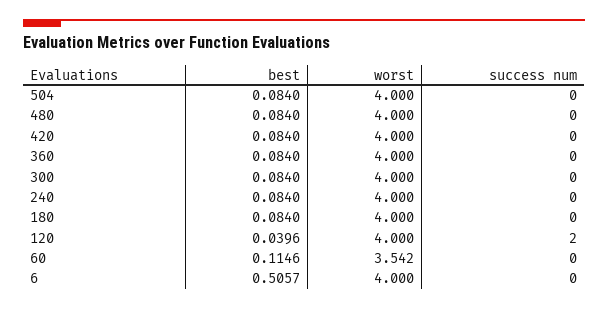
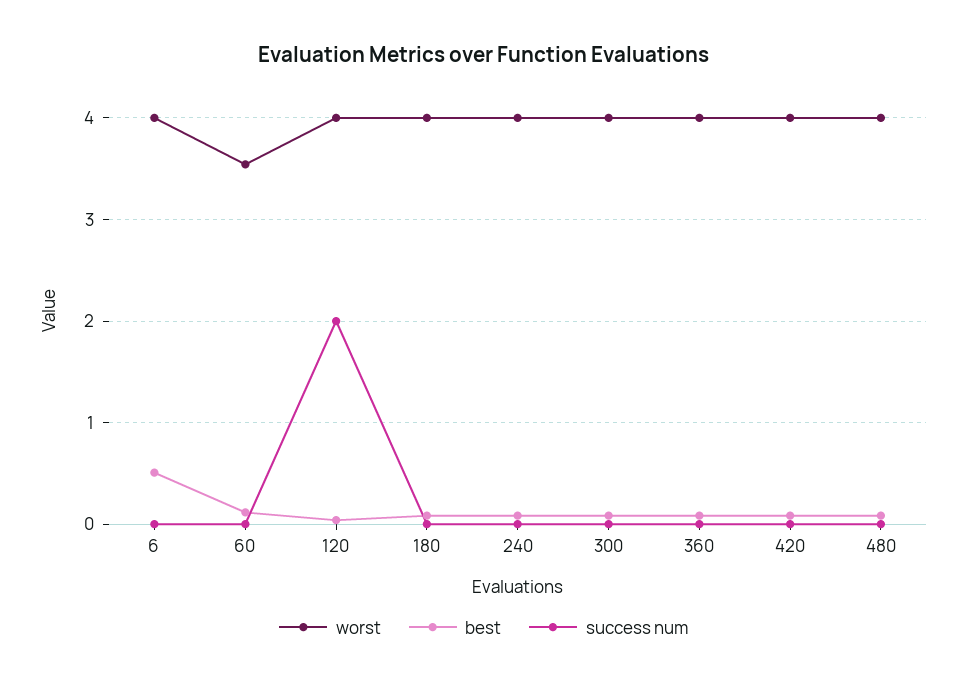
  {
    "best": {
-     "504": 0.084,
      "480": 0.084,
      "420": 0.084,
      "360": 0.084,
      "300": 0.084,
      "240": 0.084,
      "180": 0.084,
      "120": 0.0396,
      "60": 0.1146,
      "6": 0.5057
    },
    "worst": {
-     "504": 4,
      "480": 4,
      "420": 4,
      "360": 4,
      "300": 4,
      "240": 4,
      "180": 4,
      "120": 4,
      "60": 3.542,
      "6": 4
    },
    "success num": {
-     "504": 0,
      "480": 0,
      "420": 0,
      "360": 0,
      "300": 0,
      "240": 0,
      "180": 0,
      "120": 2,
      "60": 0,
      "6": 0
    }
  }

